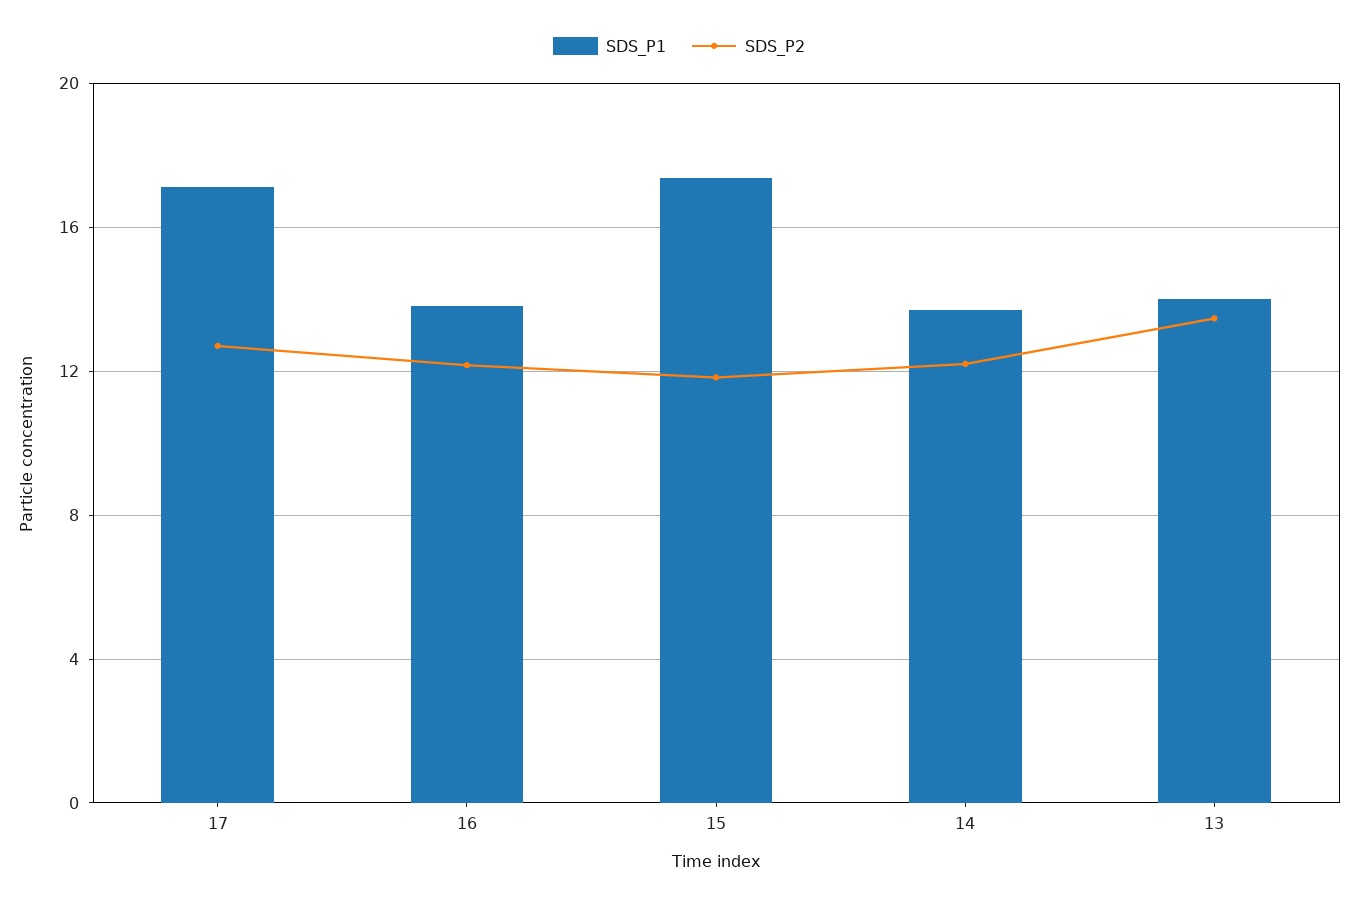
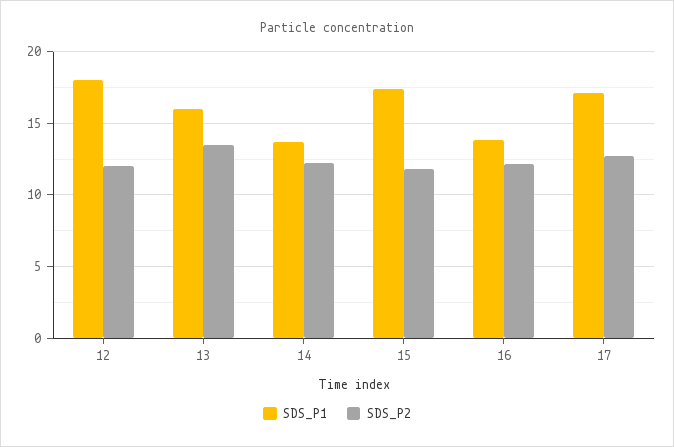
  {
    "SDS_P1": {
      "17": 17,
      "16": 14,
      "15": 17.5,
      "14": 13.5,
-     "13": 14
+     "13": 16,
+     "12": 18
    },
    "SDS_P2": {
      "17": 12.5,
      "16": 12,
      "15": 12,
      "14": 12,
-     "13": 13.5
+     "13": 13.5,
+     "12": 12
    }
  }

